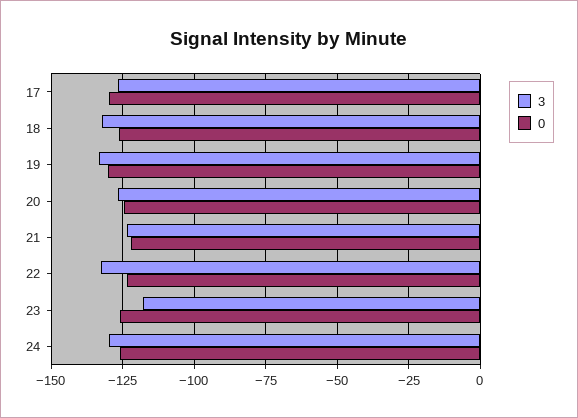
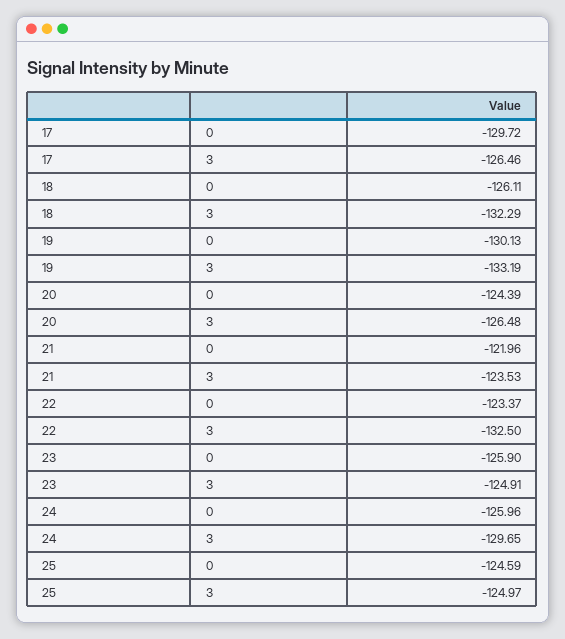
  {
    "3": {
      "17": -126.46,
      "18": -132.29,
      "19": -133.19,
      "20": -126.48,
      "21": -123.53,
      "22": -132.5,
-     "23": -117.5,
+     "23": -124.91,
-     "24": -129.65
+     "24": -129.65,
+     "25": -124.97
    },
    "0": {
      "17": -129.72,
      "18": -126.11,
      "19": -130.13,
      "20": -124.39,
      "21": -121.96,
      "22": -123.37,
      "23": -125.9,
-     "24": -125.96
+     "24": -125.96,
+     "25": -124.59
    }
  }

